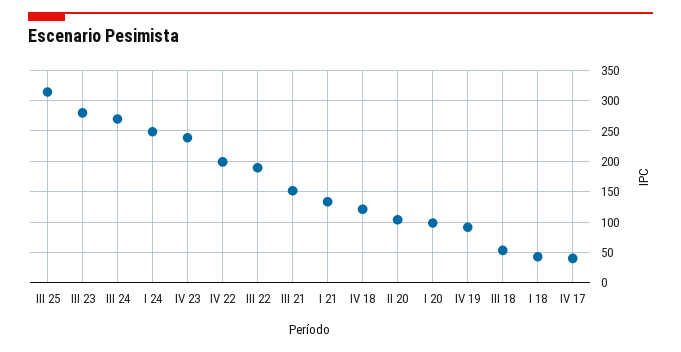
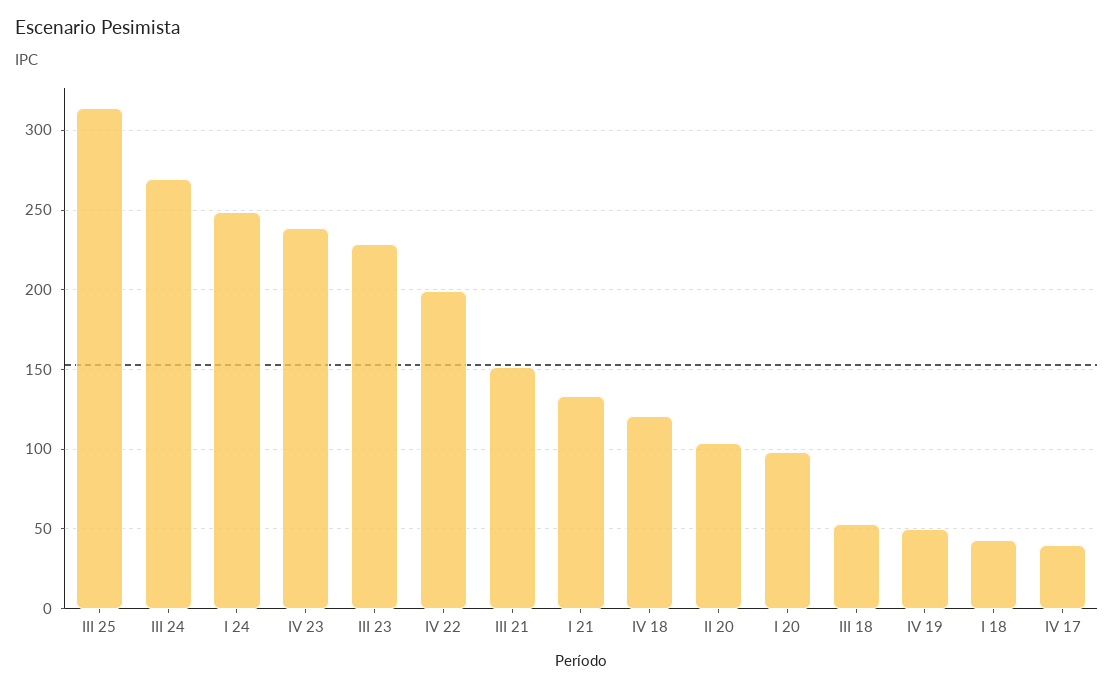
  {
    "III 25": 315,
-   "III 23": 280,
+   "III 23": 230,
    "III 24": 270,
    "I 24": 250,
    "IV 23": 240,
    "IV 22": 200,
-   "III 22": 190,
    "III 21": 150,
    "I 21": 135,
    "IV 18": 120,
    "II 20": 105,
    "I 20": 100,
-   "IV 19": 90,
+   "IV 19": 50,
    "III 18": 55,
    "I 18": 45,
    "IV 17": 40
  }

